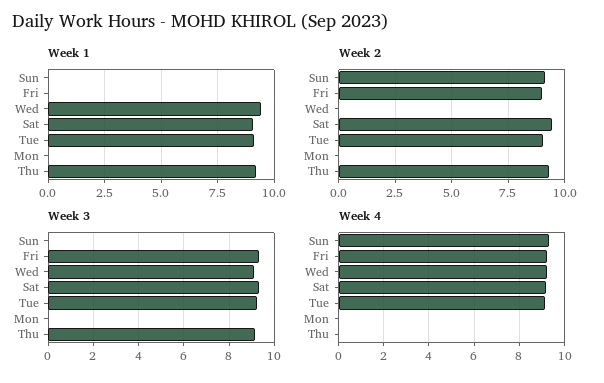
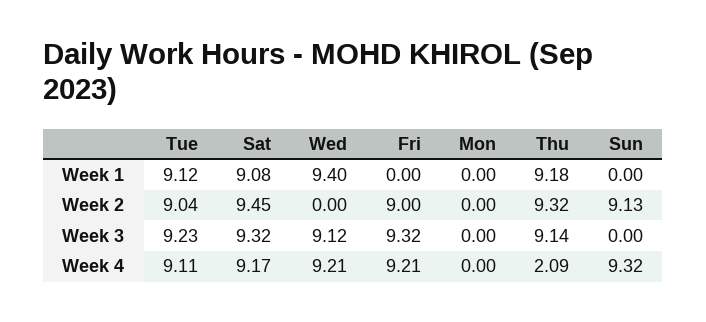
  {
    "Week 1": {
      "Sun": 0,
      "Fri": 0,
      "Wed": 9.4,
      "Sat": 9.08,
      "Tue": 9.12,
      "Mon": 0,
      "Thu": 9.18
    },
    "Week 2": {
      "Sun": 9.13,
      "Fri": 9,
      "Wed": 0,
      "Sat": 9.45,
      "Tue": 9.04,
      "Mon": 0,
      "Thu": 9.32
    },
    "Week 3": {
      "Sun": 0,
      "Fri": 9.32,
      "Wed": 9.12,
      "Sat": 9.32,
      "Tue": 9.23,
      "Mon": 0,
      "Thu": 9.14
    },
    "Week 4": {
      "Sun": 9.32,
      "Fri": 9.21,
      "Wed": 9.21,
      "Sat": 9.17,
      "Tue": 9.11,
      "Mon": 0,
-     "Thu": 0
+     "Thu": 2.09
    }
  }

